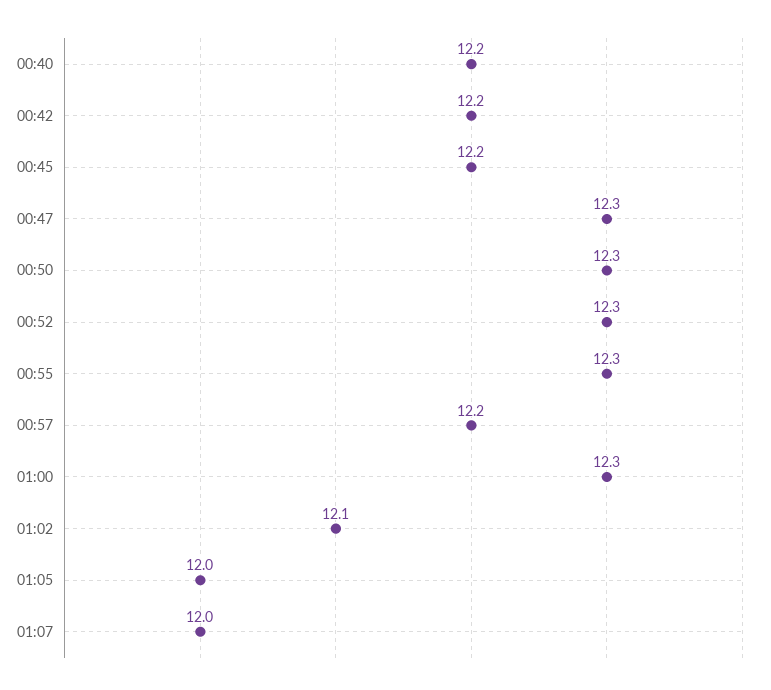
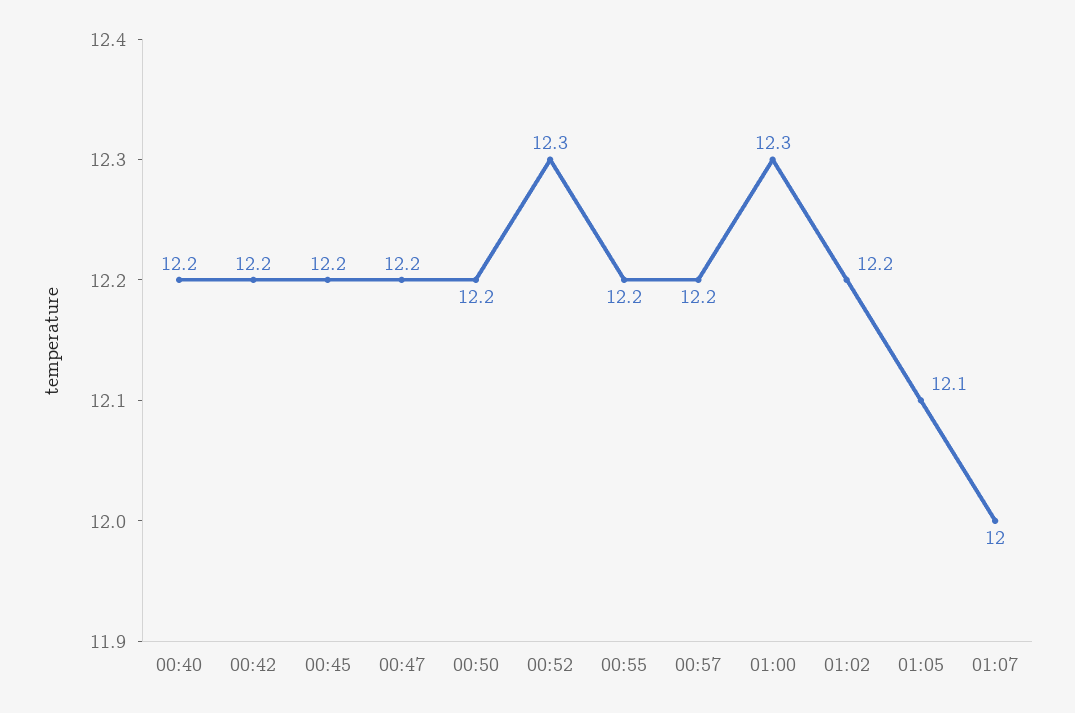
  {
    "00:40": 12.2,
    "00:42": 12.2,
    "00:45": 12.2,
-   "00:47": 12.3,
+   "00:47": 12.2,
-   "00:50": 12.3,
+   "00:50": 12.2,
    "00:52": 12.3,
-   "00:55": 12.3,
+   "00:55": 12.2,
    "00:57": 12.2,
    "01:00": 12.3,
-   "01:02": 12.1,
+   "01:02": 12.2,
-   "01:05": 12,
+   "01:05": 12.1,
    "01:07": 12
  }

